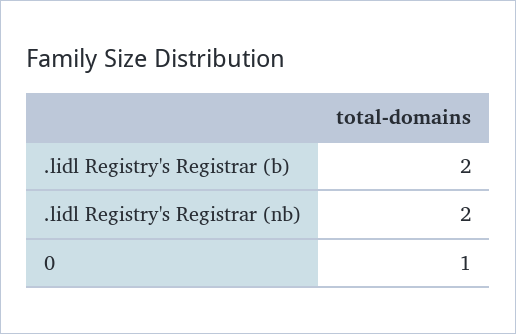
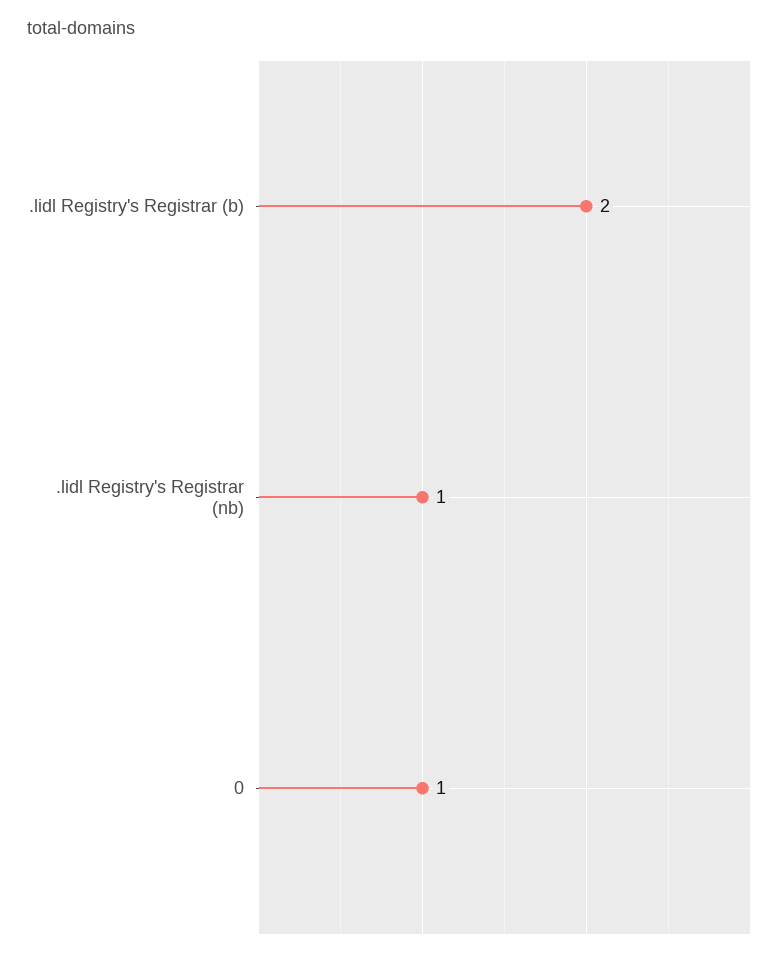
  {
    ".lidl Registry's Registrar (b)": 2,
-   ".lidl Registry's Registrar (nb)": 2,
+   ".lidl Registry's Registrar (nb)": 1,
    "0": 1
  }

